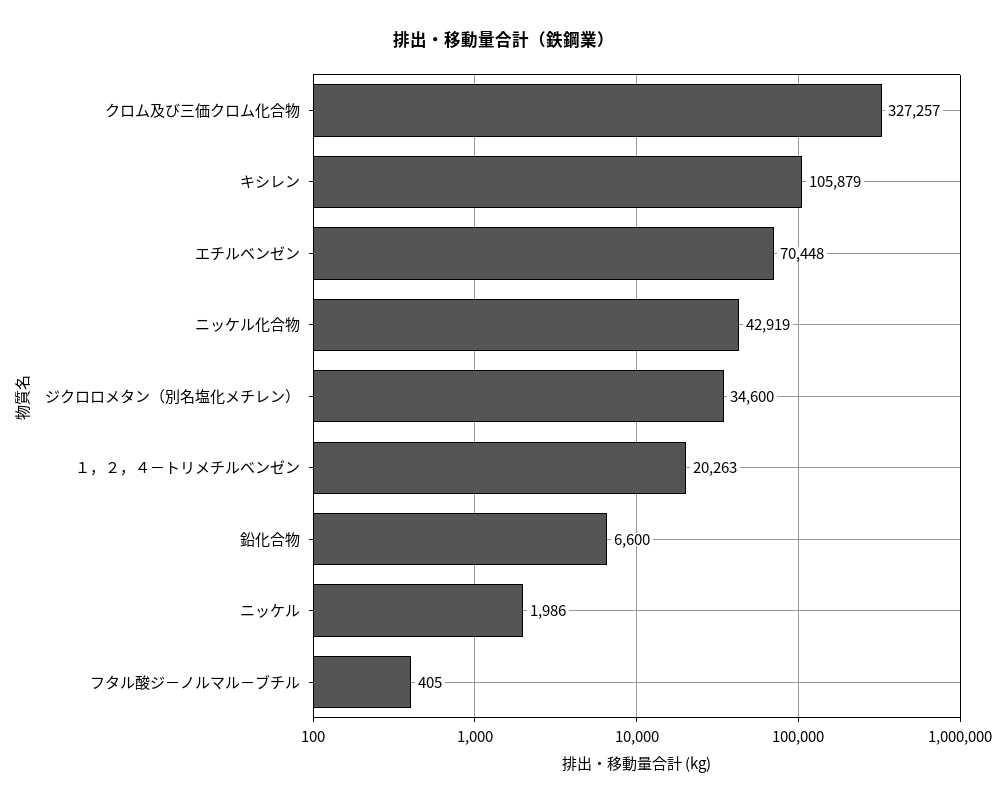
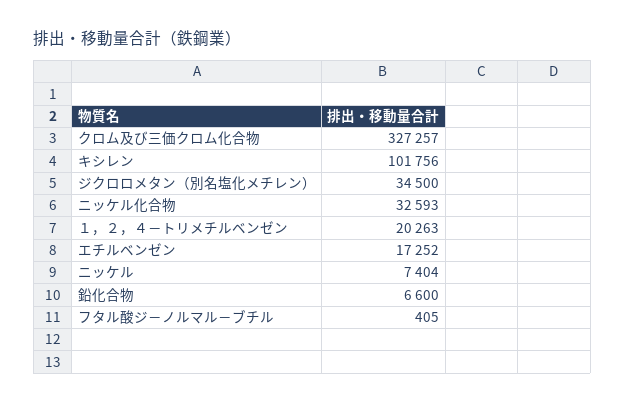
  {
    "クロム及び三価クロム化合物": 327257,
-   "キシレン": 105879,
+   "キシレン": 101756,
-   "エチルベンゼン": 70448,
+   "エチルベンゼン": 17252,
-   "ニッケル化合物": 42919,
+   "ニッケル化合物": 32593,
-   "ジクロロメタン（別名塩化メチレン）": 34600,
+   "ジクロロメタン（別名塩化メチレン）": 34500,
    "１，２，４－トリメチルベンゼン": 20263,
    "鉛化合物": 6600,
-   "ニッケル": 1986,
+   "ニッケル": 7404,
    "フタル酸ジ－ノルマル－ブチル": 405
  }

